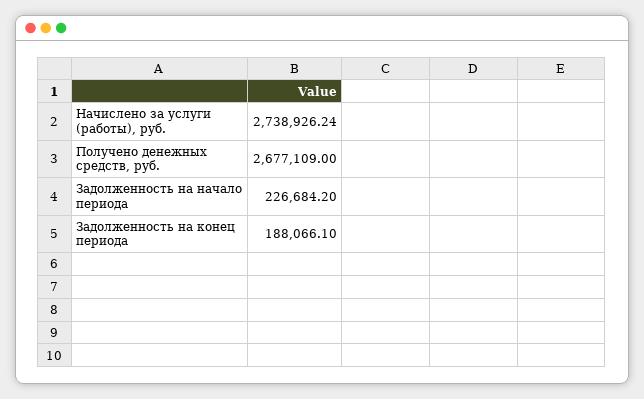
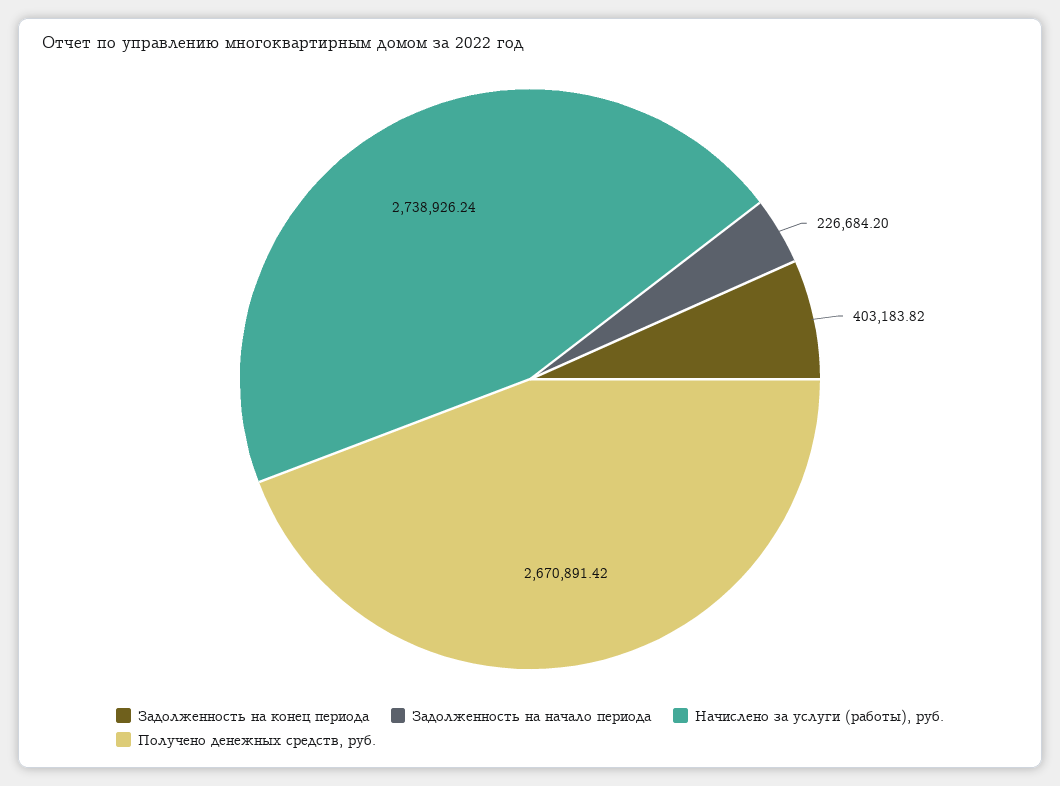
  {
    "Начислено за услуги (работы), руб.": 2738926.24,
-   "Получено денежных средств, руб.": 2677109,
+   "Получено денежных средств, руб.": 2670891.42,
    "Задолженность на начало периода": 226684.2,
-   "Задолженность на конец периода": 188066.1
+   "Задолженность на конец периода": 403183.82
  }

